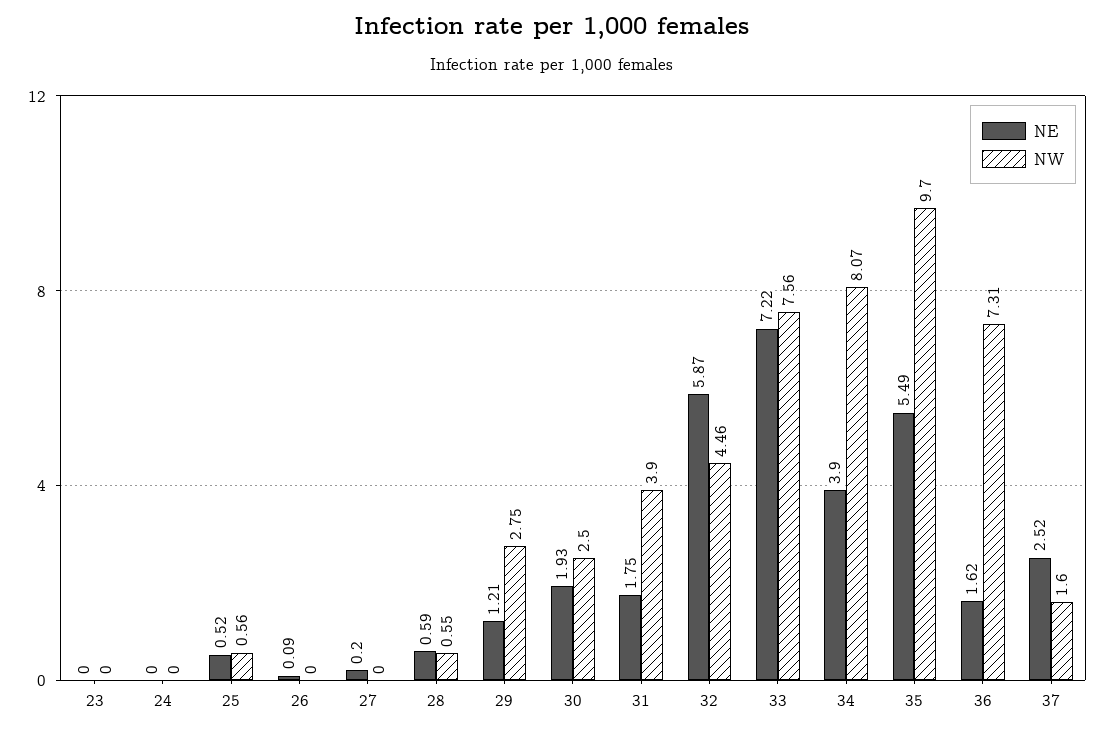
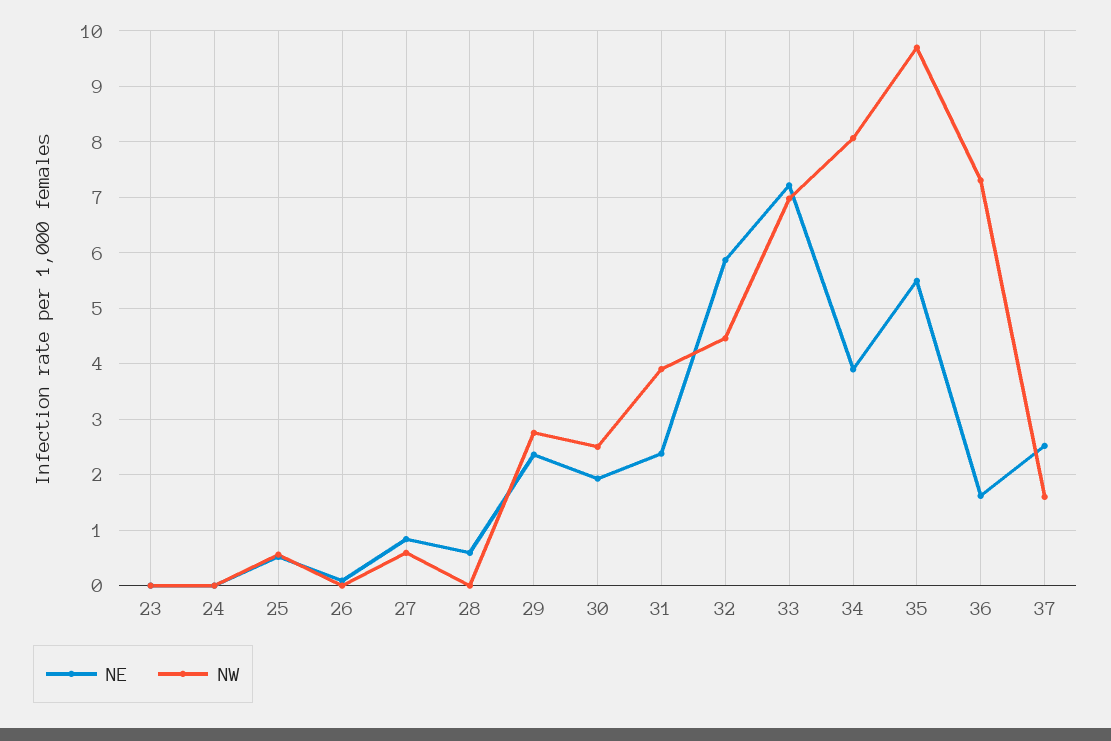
  {
    "NE": {
      "23": 0,
      "24": 0,
      "25": 0.52,
      "26": 0.09,
-     "27": 0.2,
+     "27": 0.8,
      "28": 0.59,
-     "29": 1.21,
+     "29": 2.4,
      "30": 1.93,
-     "31": 1.75,
+     "31": 2.4,
      "32": 5.87,
      "33": 7.22,
      "34": 3.9,
      "35": 5.49,
      "36": 1.62,
      "37": 2.52
    },
    "NW": {
      "23": 0,
      "24": 0,
      "25": 0.56,
      "26": 0,
-     "27": 0,
+     "27": 0.6,
-     "28": 0.55,
+     "28": 0,
      "29": 2.75,
      "30": 2.5,
      "31": 3.9,
      "32": 4.46,
-     "33": 7.56,
+     "33": 7,
      "34": 8.07,
      "35": 9.7,
      "36": 7.31,
      "37": 1.6
    }
  }

